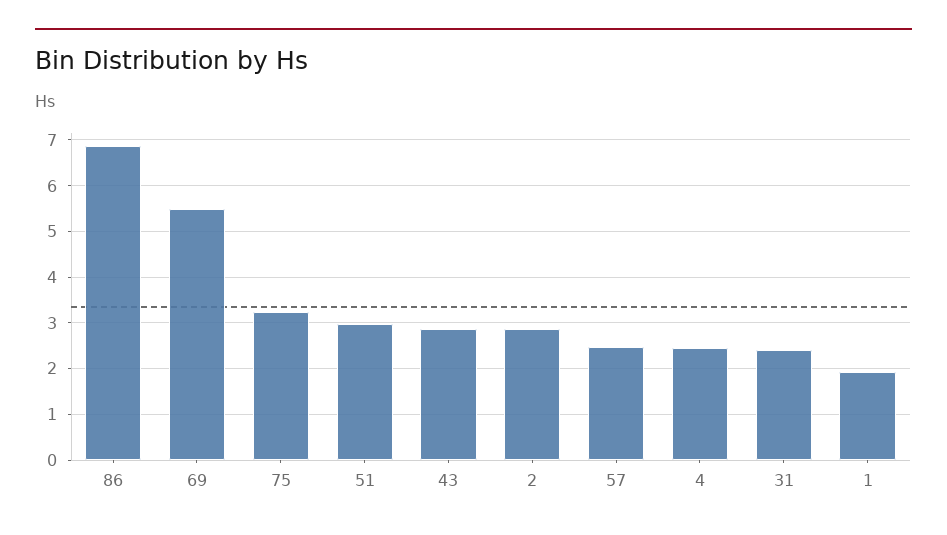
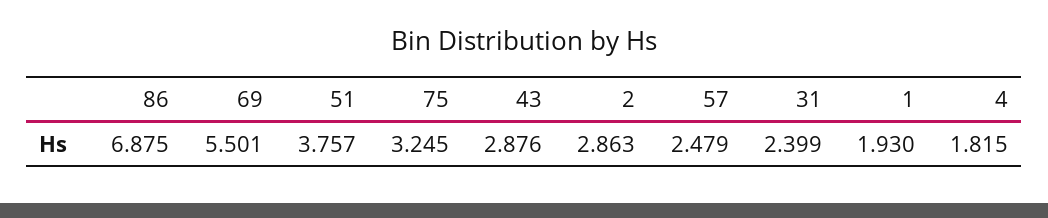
  {
    "86": 6.875,
    "69": 5.501,
    "75": 3.245,
-   "51": 3,
+   "51": 3.757,
    "43": 2.876,
    "2": 2.863,
    "57": 2.479,
-   "4": 2.4,
+   "4": 1.815,
    "31": 2.399,
    "1": 1.93
  }

